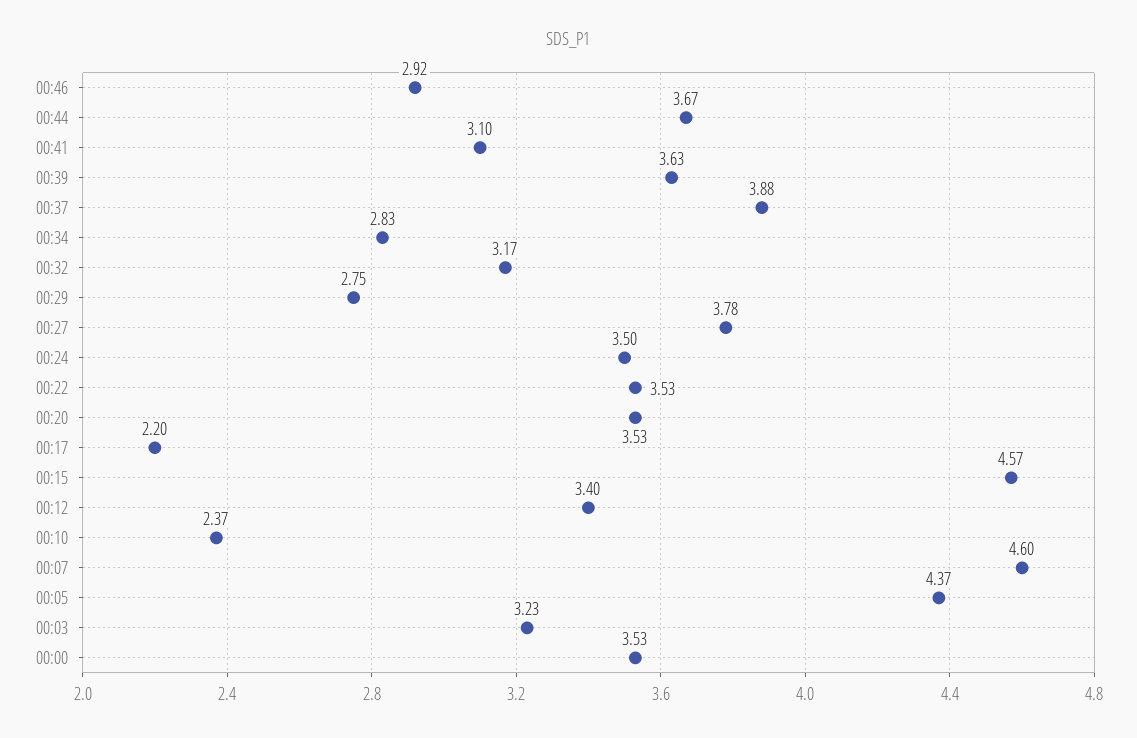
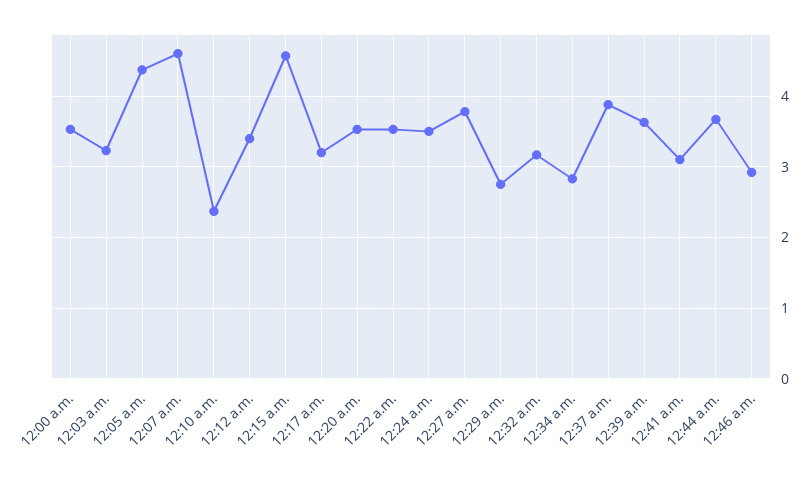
  {
    "00:46": 2.92,
    "00:44": 3.67,
    "00:41": 3.1,
    "00:39": 3.63,
    "00:37": 3.88,
    "00:34": 2.83,
    "00:32": 3.17,
    "00:29": 2.75,
    "00:27": 3.78,
    "00:24": 3.5,
    "00:22": 3.53,
    "00:20": 3.53,
-   "00:17": 2.2,
+   "00:17": 3.2,
    "00:15": 4.57,
    "00:12": 3.4,
    "00:10": 2.37,
    "00:07": 4.6,
    "00:05": 4.37,
    "00:03": 3.23,
    "00:00": 3.53
  }

